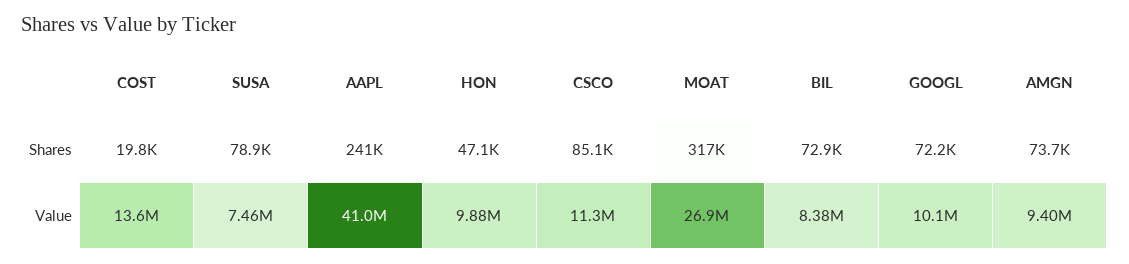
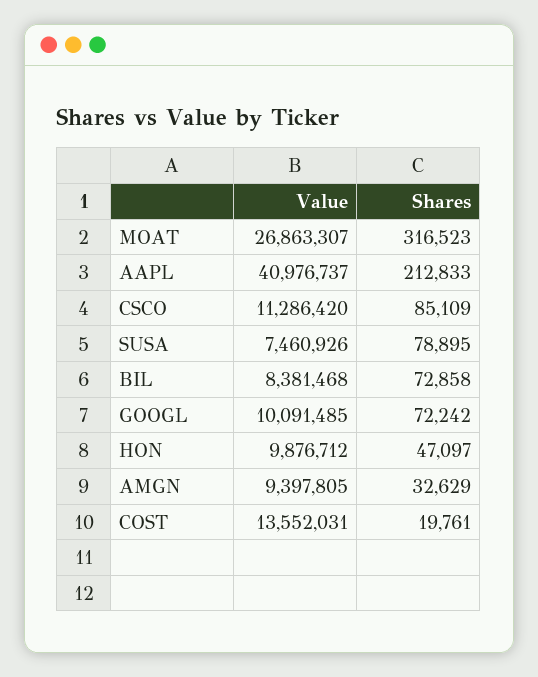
  {
    "COST": {
      "Shares": 19761,
      "Value": 13552031
    },
    "SUSA": {
      "Shares": 78895,
      "Value": 7460926
    },
    "AAPL": {
-     "Shares": 241000,
+     "Shares": 212833,
      "Value": 40976737
    },
    "HON": {
      "Shares": 47097,
      "Value": 9876712
    },
    "CSCO": {
      "Shares": 85109,
      "Value": 11286420
    },
    "MOAT": {
      "Shares": 316523,
      "Value": 26863307
    },
    "BIL": {
      "Shares": 72858,
      "Value": 8381468
    },
    "GOOGL": {
      "Shares": 72242,
      "Value": 10091485
    },
    "AMGN": {
-     "Shares": 73700,
+     "Shares": 32629,
      "Value": 9397805
    }
  }

